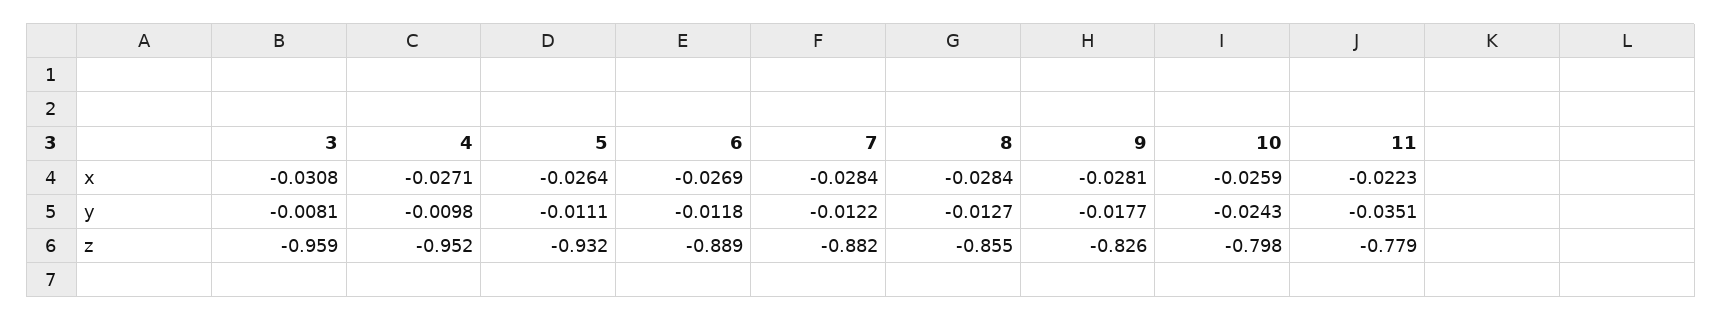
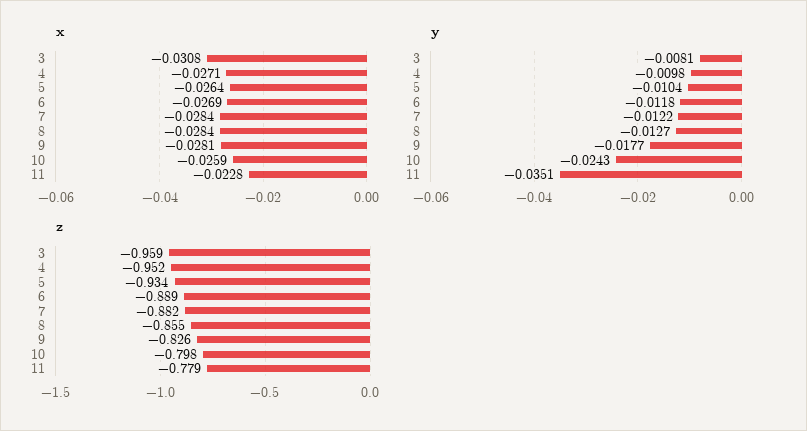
  {
    "x": {
      "3": -0.0308,
      "4": -0.0271,
      "5": -0.0264,
      "6": -0.0269,
      "7": -0.0284,
      "8": -0.0284,
      "9": -0.0281,
      "10": -0.0259,
-     "11": -0.0223
+     "11": -0.0228
    },
    "y": {
      "3": -0.0081,
      "4": -0.0098,
-     "5": -0.0111,
+     "5": -0.0104,
      "6": -0.0118,
      "7": -0.0122,
      "8": -0.0127,
      "9": -0.0177,
      "10": -0.0243,
      "11": -0.0351
    },
    "z": {
      "3": -0.959,
      "4": -0.952,
-     "5": -0.932,
+     "5": -0.934,
      "6": -0.889,
      "7": -0.882,
      "8": -0.855,
      "9": -0.826,
      "10": -0.798,
      "11": -0.779
    }
  }

